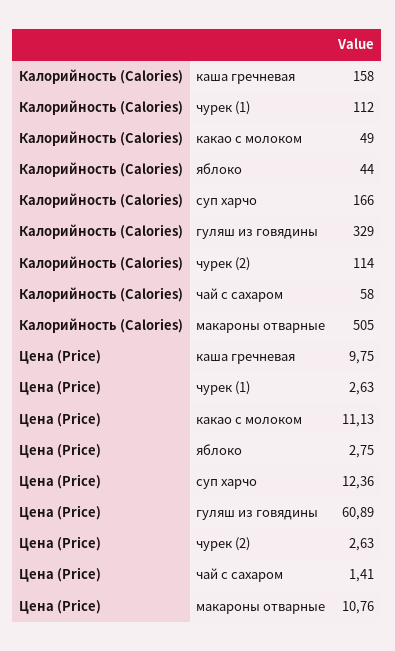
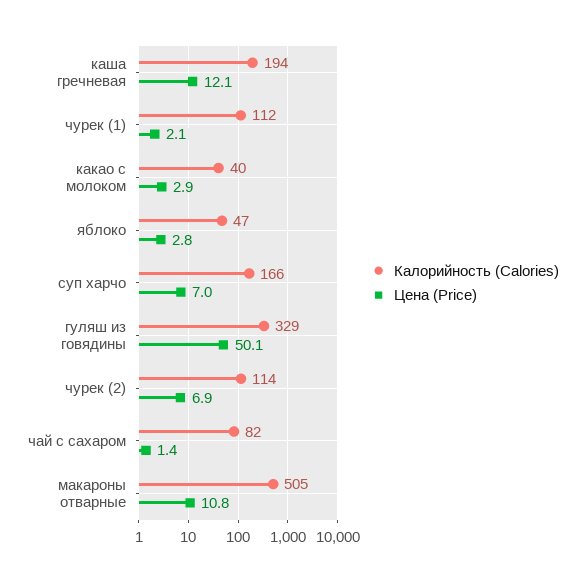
  {
    "Калорийность (Calories)": {
-     "каша гречневая": 158,
+     "каша гречневая": 194,
      "чурек (1)": 112,
-     "какао с молоком": 49,
+     "какао с молоком": 40,
-     "яблоко": 44,
+     "яблоко": 47,
      "суп харчо": 166,
      "гуляш из говядины": 329,
      "чурек (2)": 114,
-     "чай с сахаром": 58,
+     "чай с сахаром": 82,
      "макароны отварные": 505
    },
    "Цена (Price)": {
-     "каша гречневая": 9.75,
+     "каша гречневая": 12.1,
-     "чурек (1)": 2.63,
+     "чурек (1)": 2.1,
-     "какао с молоком": 11.13,
+     "какао с молоком": 2.9,
      "яблоко": 2.75,
-     "суп харчо": 12.36,
+     "суп харчо": 7,
-     "гуляш из говядины": 60.89,
+     "гуляш из говядины": 50.1,
-     "чурек (2)": 2.63,
+     "чурек (2)": 6.9,
      "чай с сахаром": 1.41,
      "макароны отварные": 10.76
    }
  }

